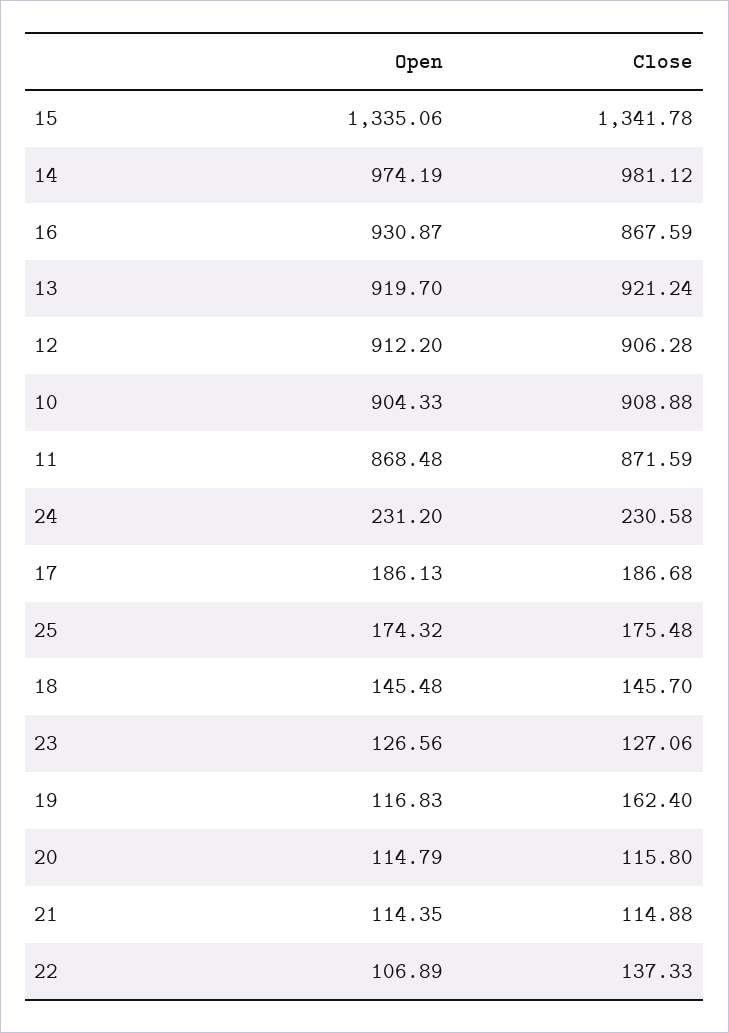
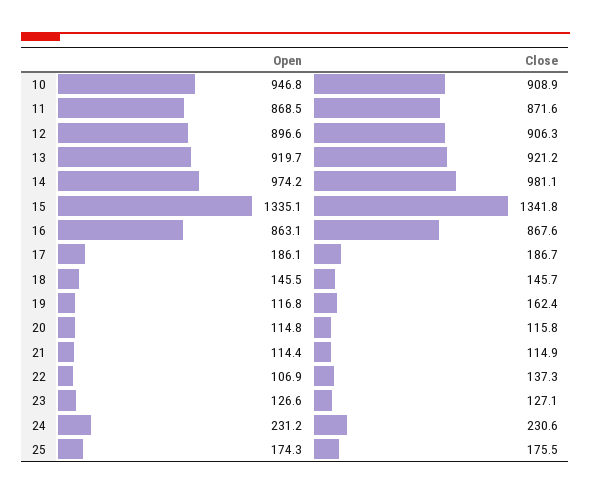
  {
    "Open": {
      "15": 1335.06,
      "14": 974.19,
-     "16": 930.87,
+     "16": 863.1,
      "13": 919.7,
-     "12": 912.2,
+     "12": 896.6,
-     "10": 904.33,
+     "10": 946.8,
      "11": 868.48,
      "24": 231.2,
      "17": 186.13,
      "25": 174.32,
      "18": 145.48,
      "23": 126.56,
      "19": 116.83,
      "20": 114.79,
      "21": 114.35,
      "22": 106.89
    },
    "Close": {
      "15": 1341.78,
      "14": 981.12,
      "16": 867.59,
      "13": 921.24,
      "12": 906.28,
      "10": 908.88,
      "11": 871.59,
      "24": 230.58,
      "17": 186.68,
      "25": 175.48,
      "18": 145.7,
      "23": 127.06,
      "19": 162.4,
      "20": 115.8,
      "21": 114.88,
      "22": 137.33
    }
  }

